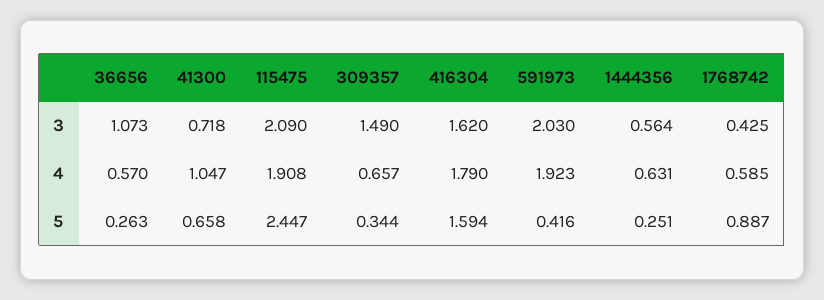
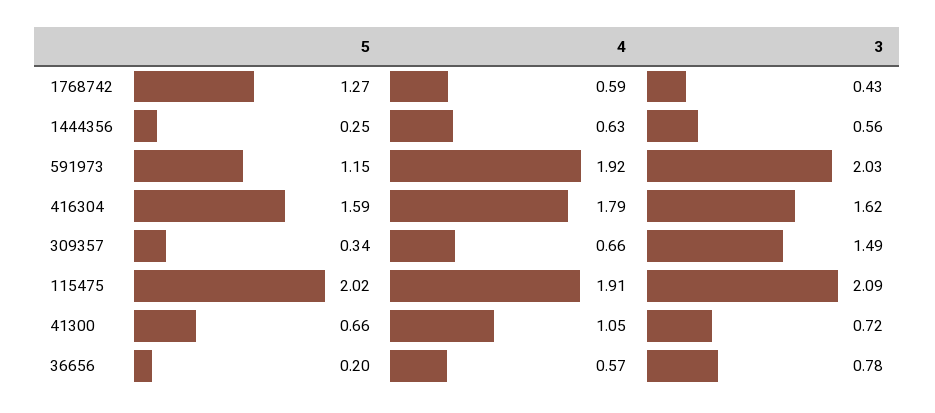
  {
    "36656": {
-     "3": 1.073,
+     "3": 0.78,
      "4": 0.57,
-     "5": 0.263
+     "5": 0.2
    },
    "41300": {
      "3": 0.718,
      "4": 1.047,
      "5": 0.658
    },
    "115475": {
      "3": 2.09,
      "4": 1.908,
-     "5": 2.447
+     "5": 2.02
    },
    "309357": {
      "3": 1.49,
      "4": 0.657,
      "5": 0.344
    },
    "416304": {
      "3": 1.62,
      "4": 1.79,
      "5": 1.594
    },
    "591973": {
      "3": 2.03,
      "4": 1.923,
-     "5": 0.416
+     "5": 1.15
    },
    "1444356": {
      "3": 0.564,
      "4": 0.631,
      "5": 0.251
    },
    "1768742": {
      "3": 0.425,
      "4": 0.585,
-     "5": 0.887
+     "5": 1.27
    }
  }

